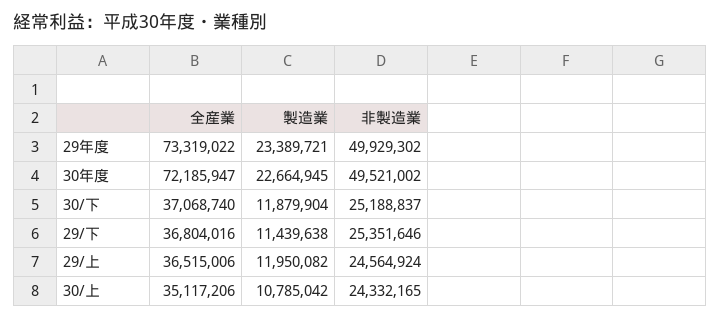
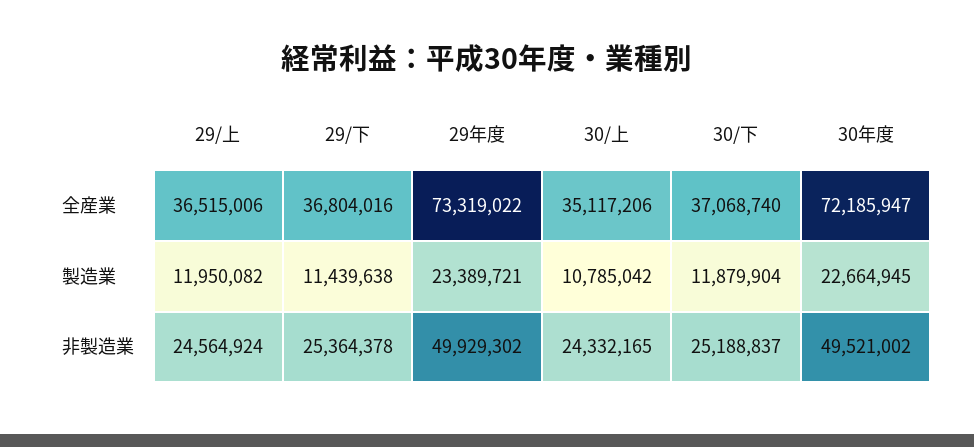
  {
    "全産業": {
      "29年度": 73319022,
      "30年度": 72185947,
      "30/下": 37068740,
      "29/下": 36804016,
      "29/上": 36515006,
      "30/上": 35117206
    },
    "製造業": {
      "29年度": 23389721,
      "30年度": 22664945,
      "30/下": 11879904,
      "29/下": 11439638,
      "29/上": 11950082,
      "30/上": 10785042
    },
    "非製造業": {
      "29年度": 49929302,
      "30年度": 49521002,
      "30/下": 25188837,
-     "29/下": 25351646,
+     "29/下": 25364378,
      "29/上": 24564924,
      "30/上": 24332165
    }
  }

